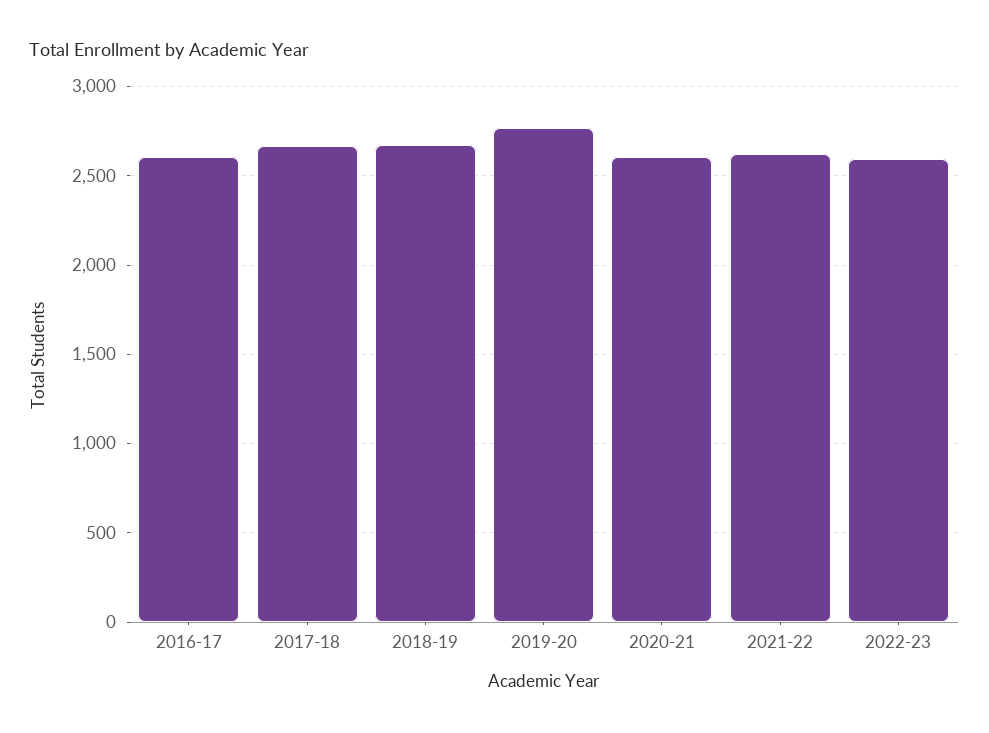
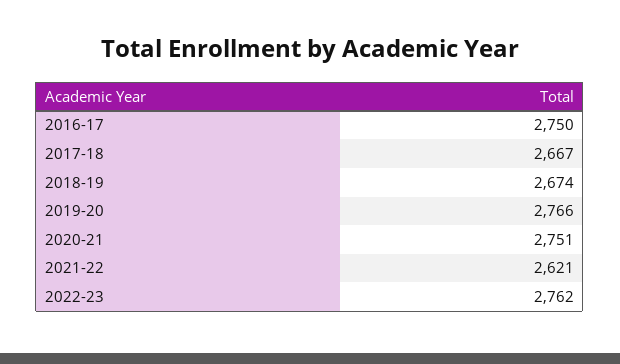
  {
-   "2016-17": 2600,
+   "2016-17": 2750,
    "2017-18": 2667,
    "2018-19": 2674,
    "2019-20": 2766,
-   "2020-21": 2600,
+   "2020-21": 2751,
    "2021-22": 2621,
-   "2022-23": 2600
+   "2022-23": 2762
  }

